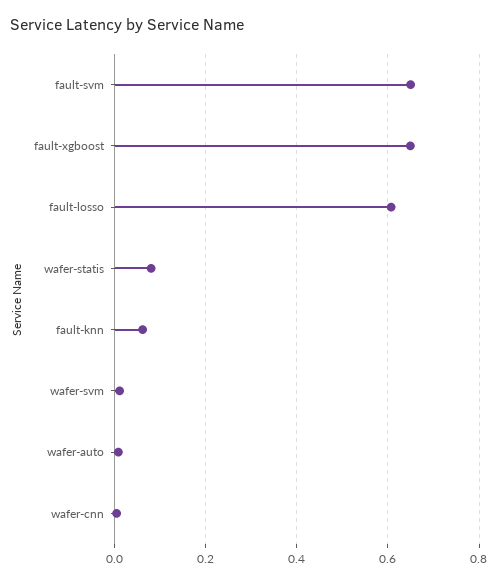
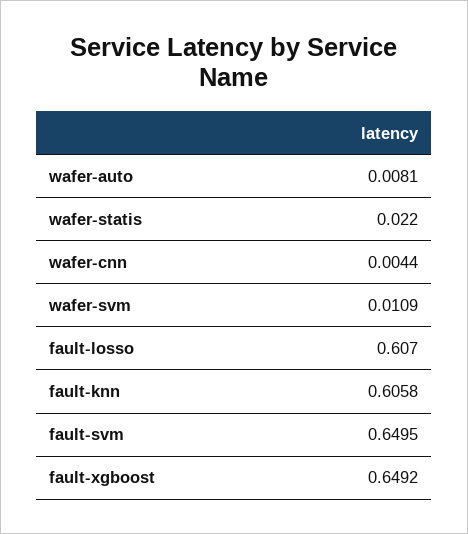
  {
    "fault-svm": 0.6495,
    "fault-xgboost": 0.6492,
    "fault-losso": 0.607,
-   "wafer-statis": 0.08,
+   "wafer-statis": 0.022,
-   "fault-knn": 0.06,
+   "fault-knn": 0.6058,
    "wafer-svm": 0.0109,
    "wafer-auto": 0.0081,
    "wafer-cnn": 0.0044
  }

